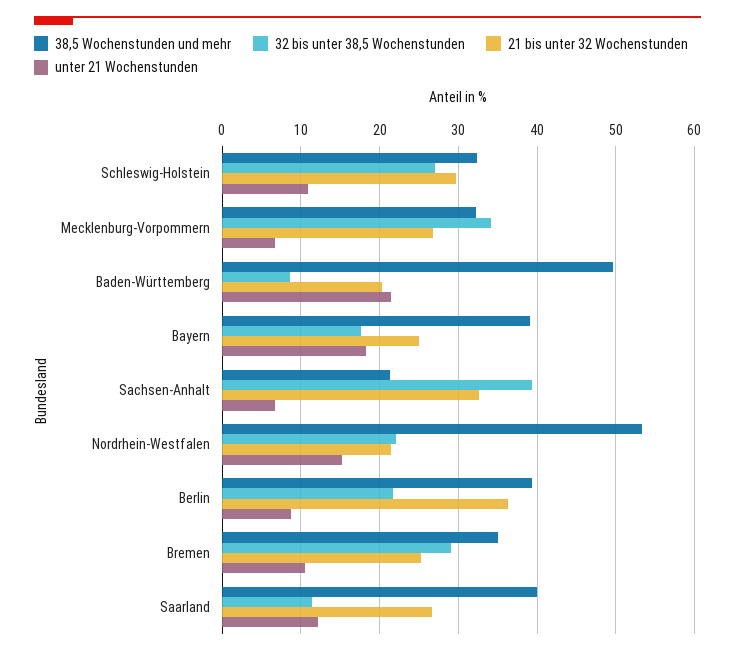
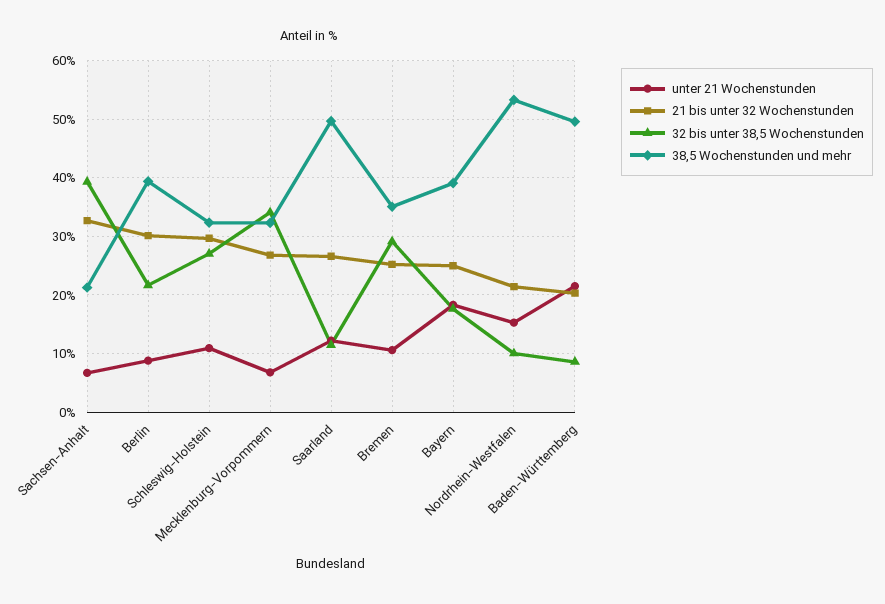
  {
    "38,5 Wochenstunden und mehr": {
      "Schleswig-Holstein": 32,
      "Mecklenburg-Vorpommern": 32,
      "Baden-Württemberg": 50,
      "Bayern": 39,
      "Sachsen-Anhalt": 21,
      "Nordrhein-Westfalen": 53,
      "Berlin": 39,
      "Bremen": 35,
-     "Saarland": 40
+     "Saarland": 50
    },
    "32 bis unter 38,5 Wochenstunden": {
      "Schleswig-Holstein": 27,
      "Mecklenburg-Vorpommern": 34,
      "Baden-Württemberg": 9,
      "Bayern": 18,
      "Sachsen-Anhalt": 39,
-     "Nordrhein-Westfalen": 22,
+     "Nordrhein-Westfalen": 10,
      "Berlin": 22,
      "Bremen": 29,
      "Saarland": 11
    },
    "21 bis unter 32 Wochenstunden": {
      "Schleswig-Holstein": 30,
      "Mecklenburg-Vorpommern": 27,
      "Baden-Württemberg": 20,
      "Bayern": 25,
      "Sachsen-Anhalt": 33,
      "Nordrhein-Westfalen": 21,
-     "Berlin": 36,
+     "Berlin": 30,
      "Bremen": 25,
      "Saarland": 27
    },
    "unter 21 Wochenstunden": {
      "Schleswig-Holstein": 11,
      "Mecklenburg-Vorpommern": 7,
      "Baden-Württemberg": 22,
      "Bayern": 18,
      "Sachsen-Anhalt": 7,
      "Nordrhein-Westfalen": 15,
      "Berlin": 9,
      "Bremen": 11,
      "Saarland": 12
    }
  }

